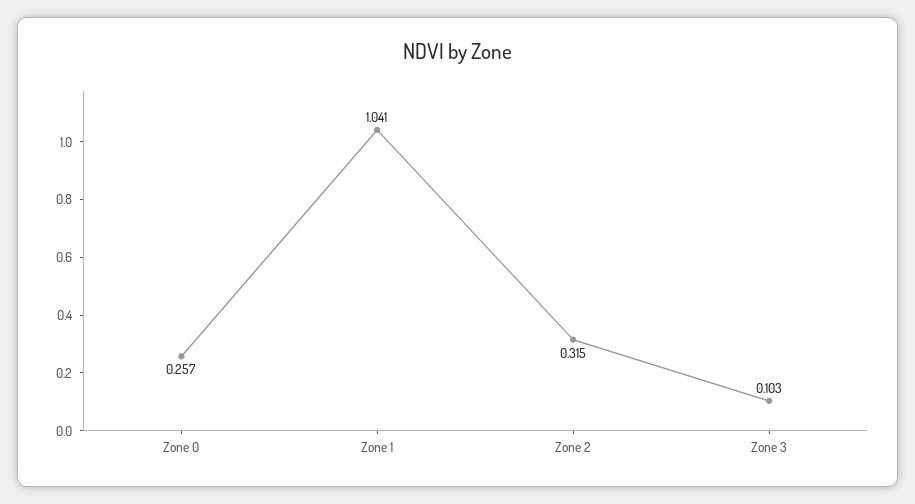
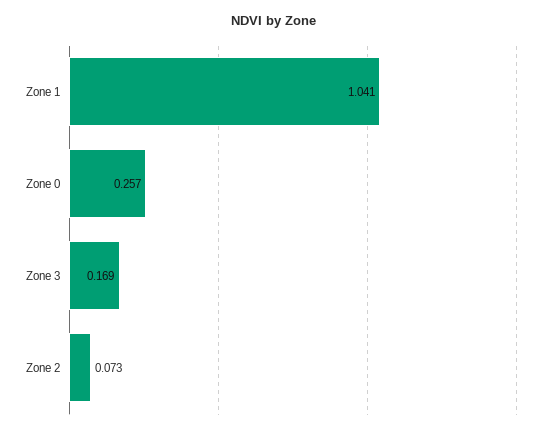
  {
    "Zone 0": 0.257,
    "Zone 1": 1.041,
-   "Zone 2": 0.315,
+   "Zone 2": 0.073,
-   "Zone 3": 0.103
+   "Zone 3": 0.169
  }

